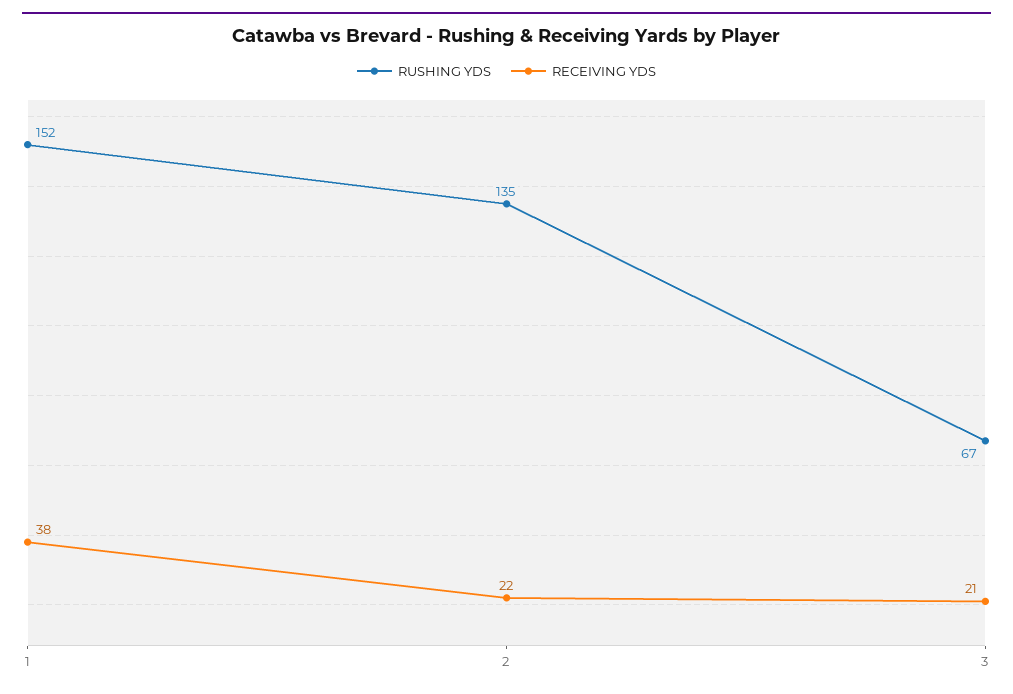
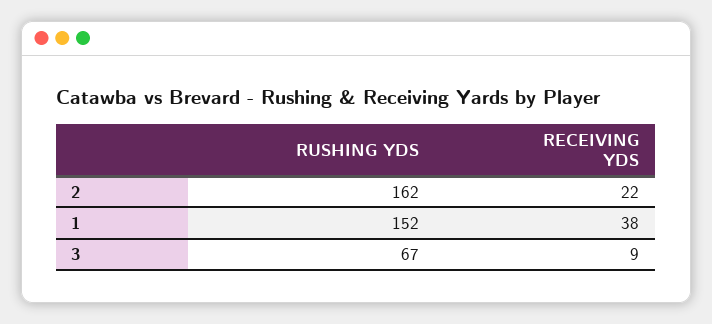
  {
    "RUSHING YDS": {
      "1": 152,
-     "2": 135,
+     "2": 162,
      "3": 67
    },
    "RECEIVING YDS": {
      "1": 38,
      "2": 22,
-     "3": 21
+     "3": 9
    }
  }

